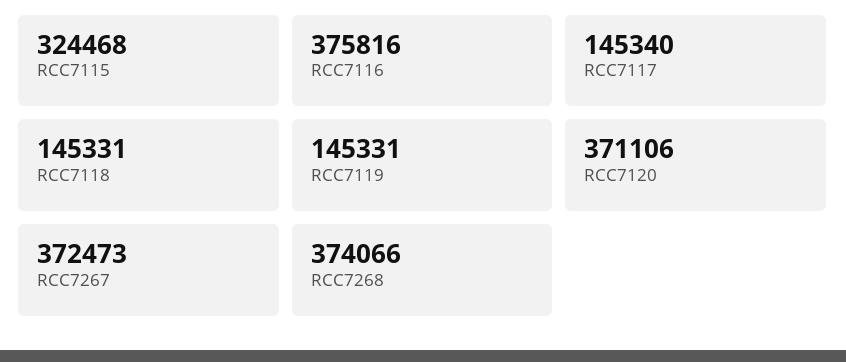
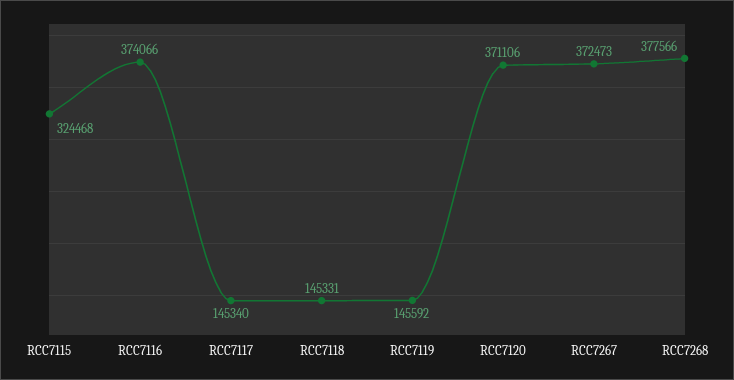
  {
    "RCC7115": 324468,
-   "RCC7116": 375816,
+   "RCC7116": 374066,
    "RCC7117": 145340,
    "RCC7118": 145331,
-   "RCC7119": 145331,
+   "RCC7119": 145592,
    "RCC7120": 371106,
    "RCC7267": 372473,
-   "RCC7268": 374066
+   "RCC7268": 377566
  }

